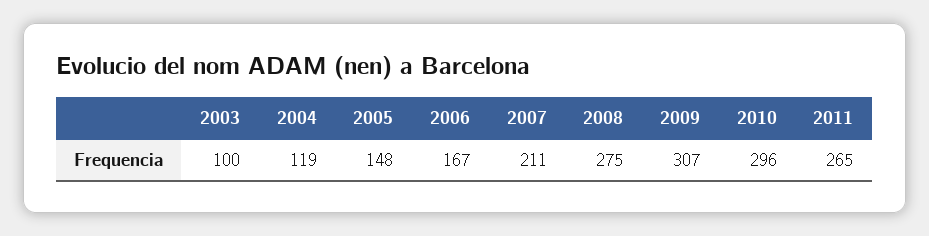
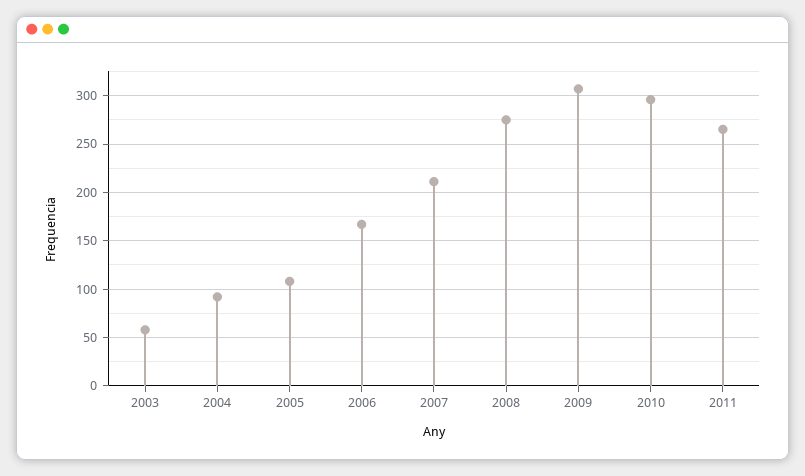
  {
-   "2003": 100,
+   "2003": 60,
-   "2004": 119,
+   "2004": 90,
-   "2005": 148,
+   "2005": 110,
    "2006": 167,
    "2007": 211,
    "2008": 275,
    "2009": 307,
    "2010": 296,
    "2011": 265
  }

